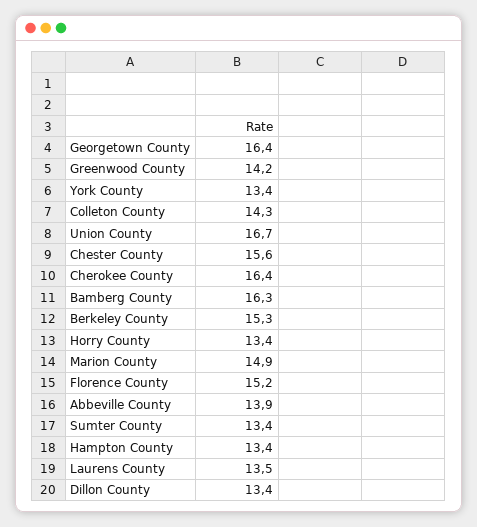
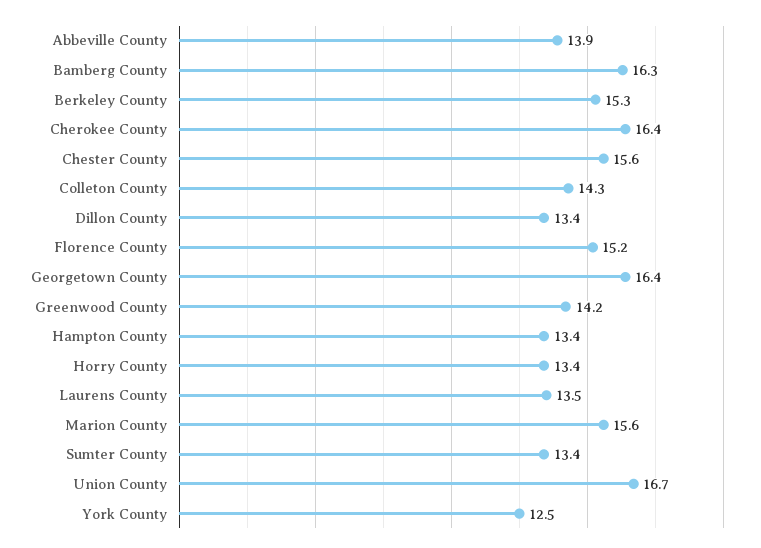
  {
    "Georgetown County": 16.4,
    "Greenwood County": 14.2,
-   "York County": 13.4,
+   "York County": 12.5,
    "Colleton County": 14.3,
    "Union County": 16.7,
    "Chester County": 15.6,
    "Cherokee County": 16.4,
    "Bamberg County": 16.3,
    "Berkeley County": 15.3,
    "Horry County": 13.4,
-   "Marion County": 14.9,
+   "Marion County": 15.6,
    "Florence County": 15.2,
    "Abbeville County": 13.9,
    "Sumter County": 13.4,
    "Hampton County": 13.4,
    "Laurens County": 13.5,
    "Dillon County": 13.4
  }

